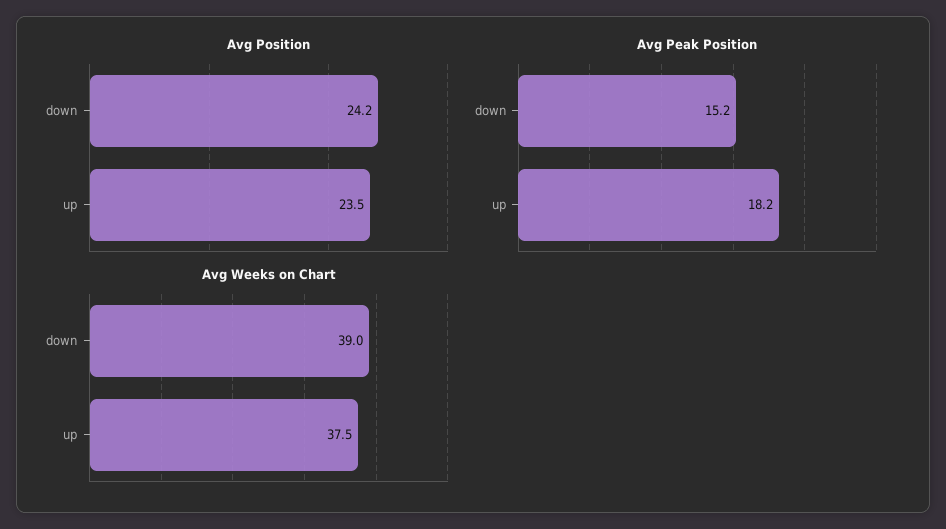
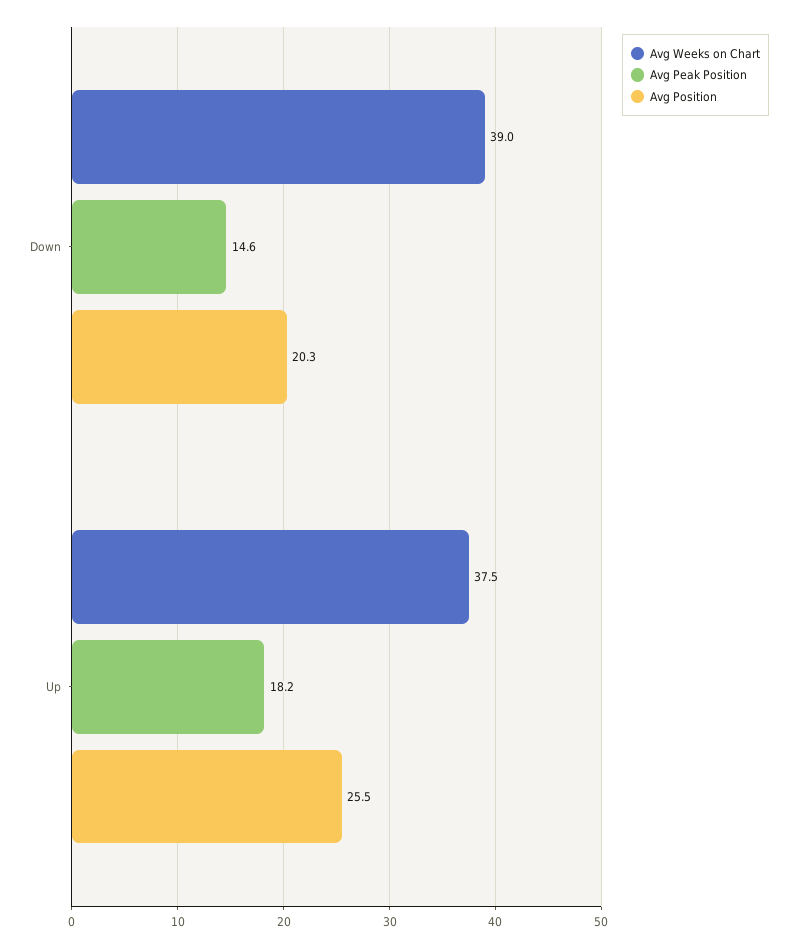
  {
    "Avg Position": {
-     "down": 24.2,
+     "down": 20.3,
-     "up": 23.5
+     "up": 25.5
    },
    "Avg Peak Position": {
-     "down": 15.2,
+     "down": 14.6,
      "up": 18.2
    },
    "Avg Weeks on Chart": {
      "down": 39,
      "up": 37.5
    }
  }

